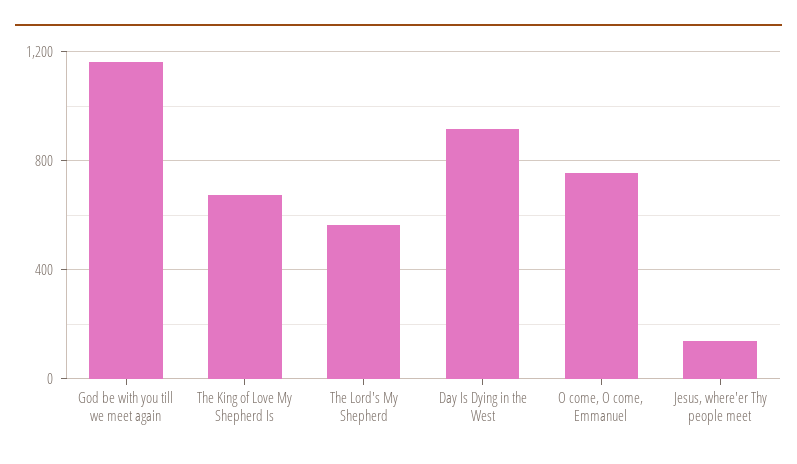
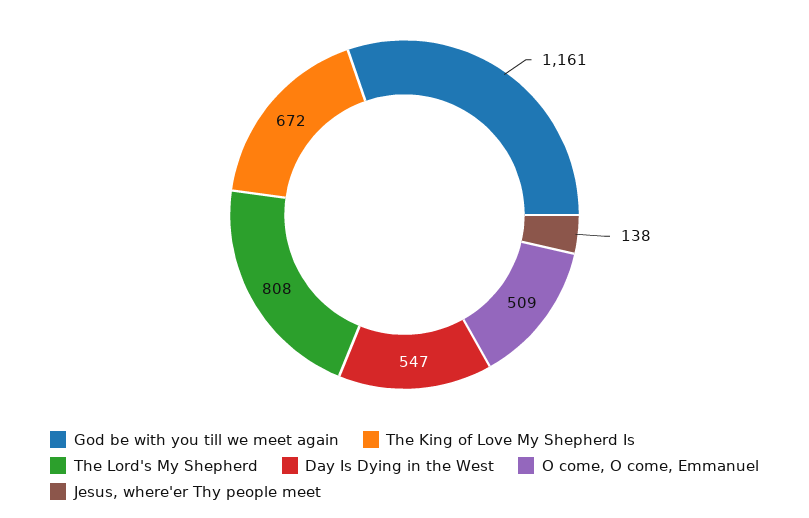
  {
    "God be with you till we meet again": 1161,
    "The King of Love My Shepherd Is": 672,
-   "The Lord's My Shepherd": 550,
+   "The Lord's My Shepherd": 808,
-   "Day Is Dying in the West": 900,
+   "Day Is Dying in the West": 547,
-   "O come, O come, Emmanuel": 750,
+   "O come, O come, Emmanuel": 509,
    "Jesus, where'er Thy people meet": 138
  }

